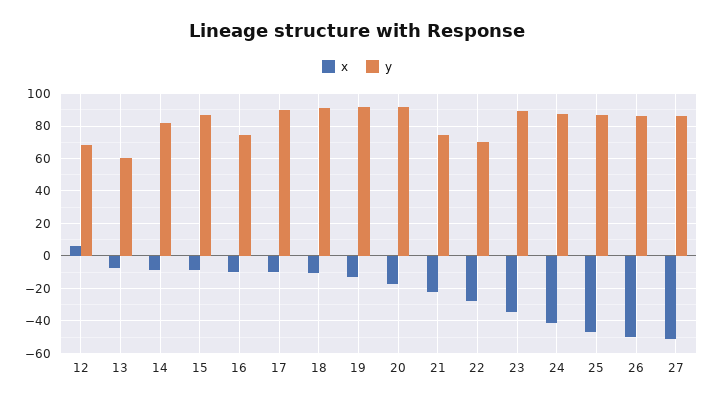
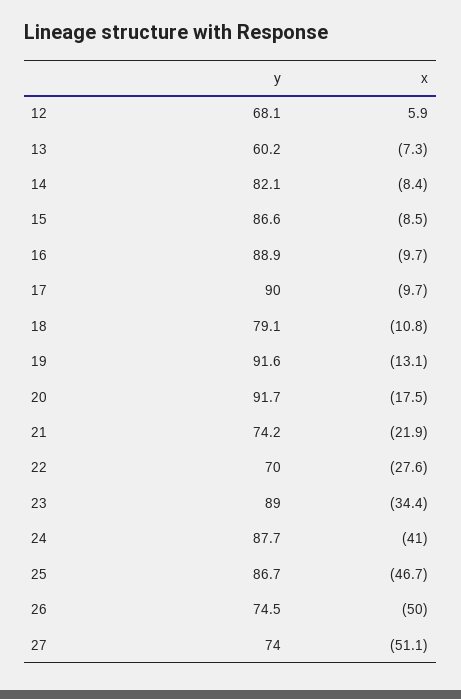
  {
    "x": {
      "12": 5.9,
      "13": -7.3,
      "14": -8.4,
      "15": -8.5,
      "16": -9.7,
      "17": -9.7,
      "18": -10.8,
      "19": -13.1,
      "20": -17.5,
      "21": -21.9,
      "22": -27.6,
      "23": -34.4,
      "24": -41,
      "25": -46.7,
      "26": -50,
      "27": -51.1
    },
    "y": {
      "12": 68.1,
      "13": 60.2,
      "14": 82.1,
      "15": 86.6,
-     "16": 75,
+     "16": 88.9,
      "17": 90,
-     "18": 90,
+     "18": 79.1,
      "19": 91.6,
      "20": 91.7,
      "21": 74.2,
      "22": 70,
      "23": 89,
      "24": 87.7,
      "25": 86.7,
-     "26": 85,
+     "26": 74.5,
-     "27": 85
+     "27": 74
    }
  }

